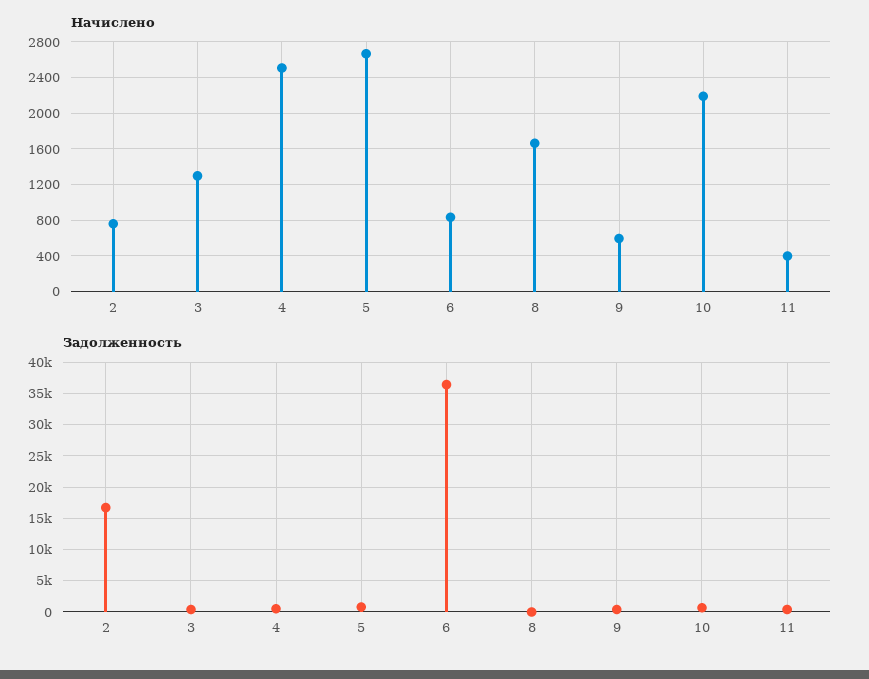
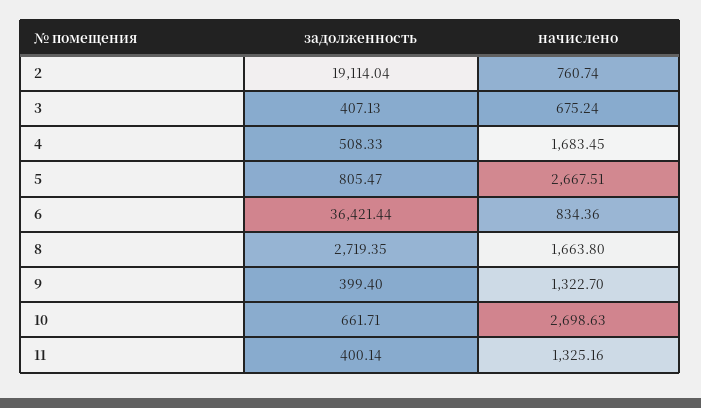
  {
    "Начислено": {
      "2": 760.74,
-     "3": 1300,
+     "3": 675.24,
-     "4": 2500,
+     "4": 1683.45,
      "5": 2667.51,
      "6": 834.36,
      "8": 1663.8,
-     "9": 600,
+     "9": 1322.7,
-     "10": 2200,
+     "10": 2698.63,
-     "11": 400
+     "11": 1325.16
    },
    "Задолженность": {
-     "2": 17000,
+     "2": 19114.04,
      "3": 407.13,
      "4": 508.33,
      "5": 805.47,
      "6": 36421.44,
-     "8": 0,
+     "8": 2719.35,
      "9": 399.4,
      "10": 661.71,
      "11": 400.14
    }
  }

